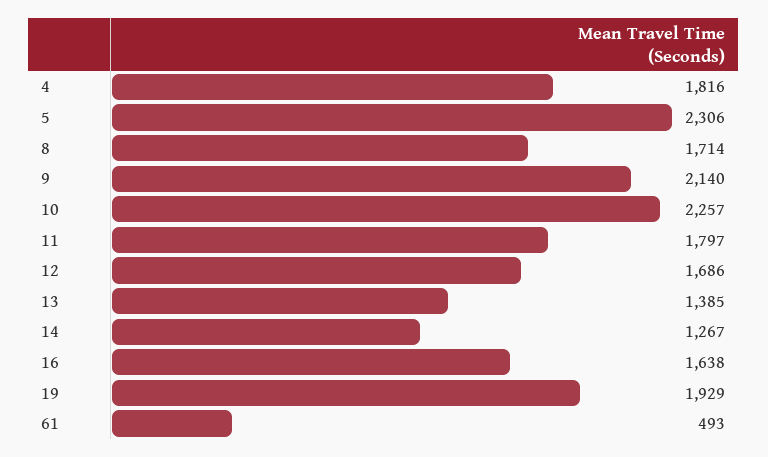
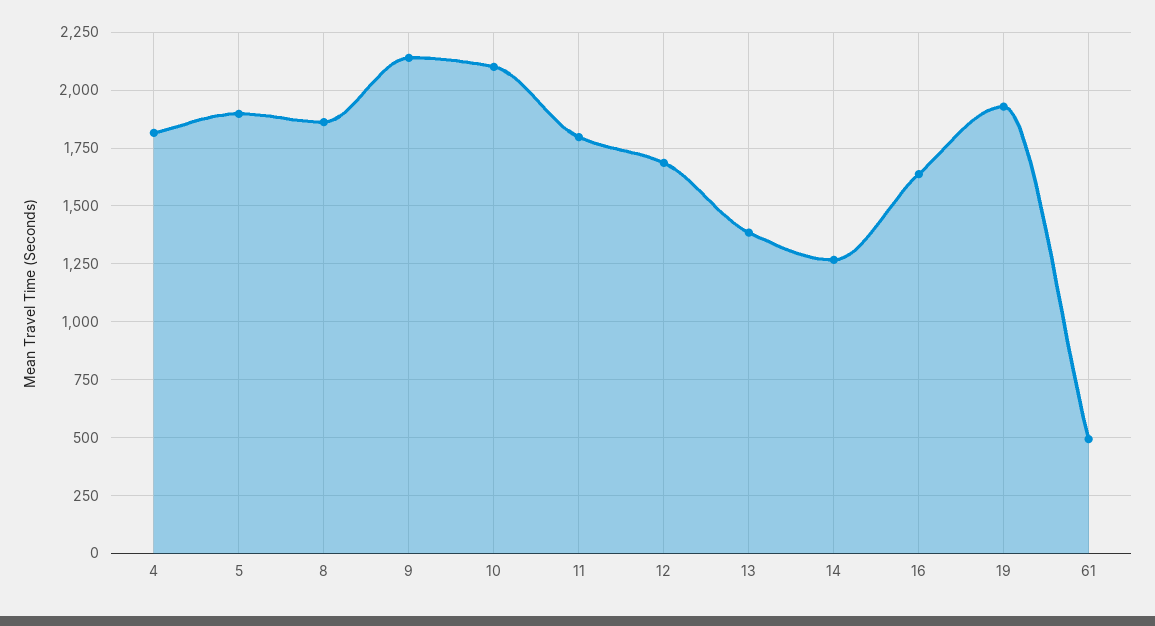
  {
    "4": 1816,
-   "5": 2306,
+   "5": 1900,
-   "8": 1714,
+   "8": 1850,
    "9": 2140,
-   "10": 2257,
+   "10": 2100,
    "11": 1797,
    "12": 1686,
    "13": 1385,
    "14": 1267,
    "16": 1638,
    "19": 1929,
    "61": 493
  }

